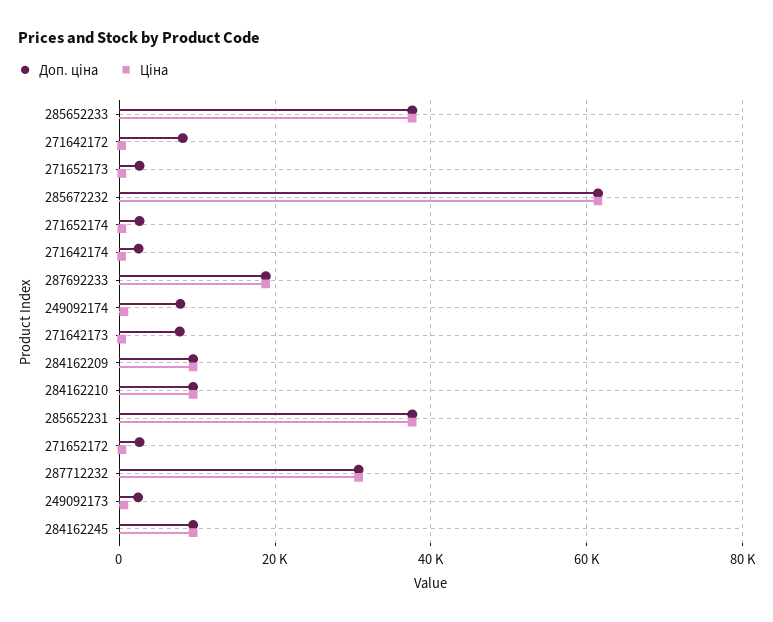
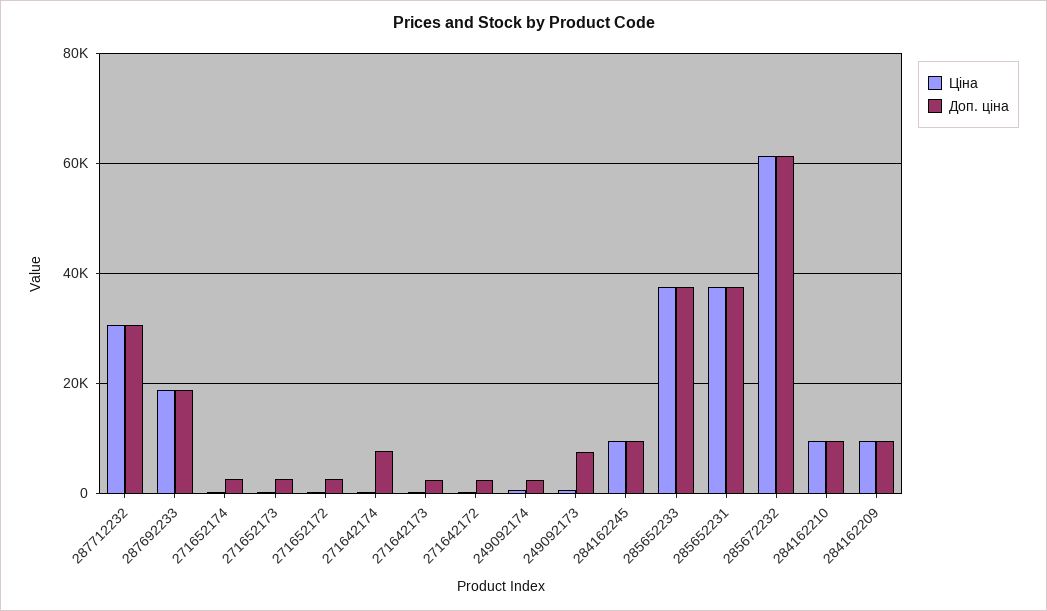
  {
    "Доп. ціна": {
      "285652233": 38000,
-     "271642172": 8000,
+     "271642172": 2000,
      "271652173": 2000,
      "285672232": 62000,
      "271652174": 2000,
-     "271642174": 2000,
+     "271642174": 8000,
      "287692233": 18000,
-     "249092174": 8000,
+     "249092174": 2000,
-     "271642173": 8000,
+     "271642173": 2000,
      "284162209": 10000,
      "284162210": 10000,
      "285652231": 38000,
      "271652172": 2000,
      "287712232": 30000,
-     "249092173": 2000,
+     "249092173": 8000,
      "284162245": 10000
    },
    "Ціна": {
      "285652233": 38000,
      "271642172": 0,
      "271652173": 0,
      "285672232": 62000,
      "271652174": 0,
      "271642174": 0,
      "287692233": 18000,
      "249092174": 0,
      "271642173": 0,
      "284162209": 10000,
      "284162210": 10000,
      "285652231": 38000,
      "271652172": 0,
      "287712232": 30000,
      "249092173": 0,
      "284162245": 10000
    }
  }

